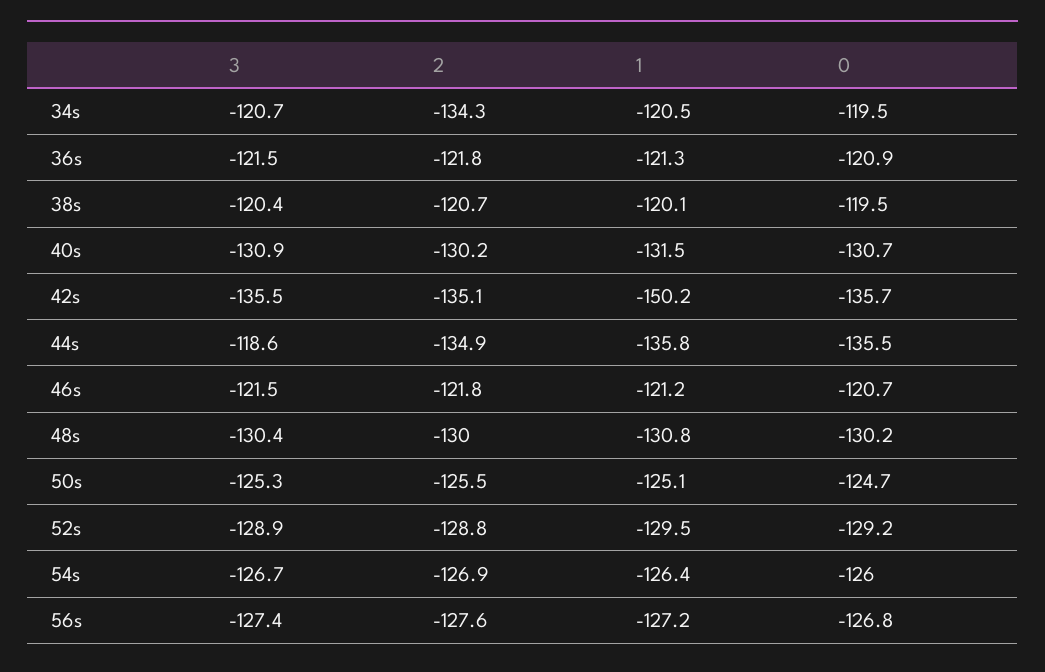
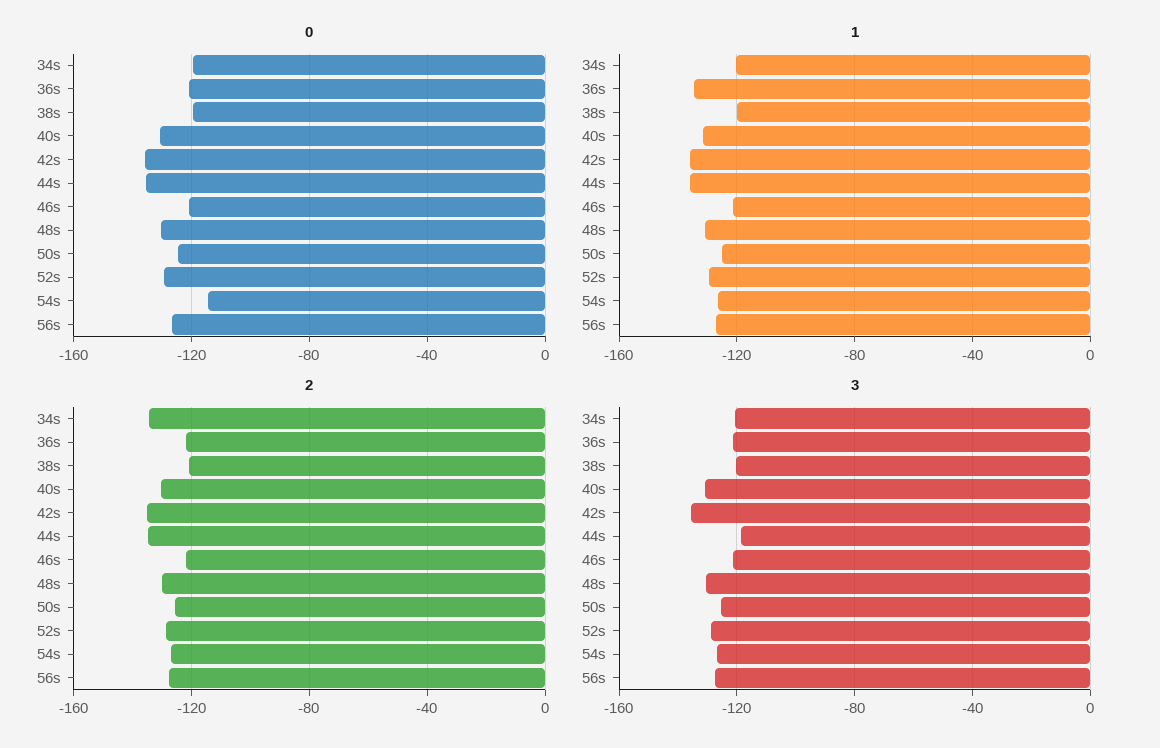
  {
    "3": {
      "34s": -120.7,
      "36s": -121.5,
      "38s": -120.4,
      "40s": -130.9,
      "42s": -135.5,
      "44s": -118.6,
      "46s": -121.5,
      "48s": -130.4,
      "50s": -125.3,
      "52s": -128.9,
      "54s": -126.7,
      "56s": -127.4
    },
    "2": {
      "34s": -134.3,
      "36s": -121.8,
      "38s": -120.7,
      "40s": -130.2,
      "42s": -135.1,
      "44s": -134.9,
      "46s": -121.8,
      "48s": -130,
      "50s": -125.5,
      "52s": -128.8,
      "54s": -126.9,
      "56s": -127.6
    },
    "1": {
      "34s": -120.5,
-     "36s": -121.3,
+     "36s": -135,
      "38s": -120.1,
      "40s": -131.5,
-     "42s": -150.2,
+     "42s": -135,
      "44s": -135.8,
      "46s": -121.2,
      "48s": -130.8,
      "50s": -125.1,
      "52s": -129.5,
      "54s": -126.4,
      "56s": -127.2
    },
    "0": {
      "34s": -119.5,
      "36s": -120.9,
      "38s": -119.5,
      "40s": -130.7,
      "42s": -135.7,
      "44s": -135.5,
      "46s": -120.7,
      "48s": -130.2,
      "50s": -124.7,
      "52s": -129.2,
-     "54s": -126,
+     "54s": -115,
      "56s": -126.8
    }
  }

